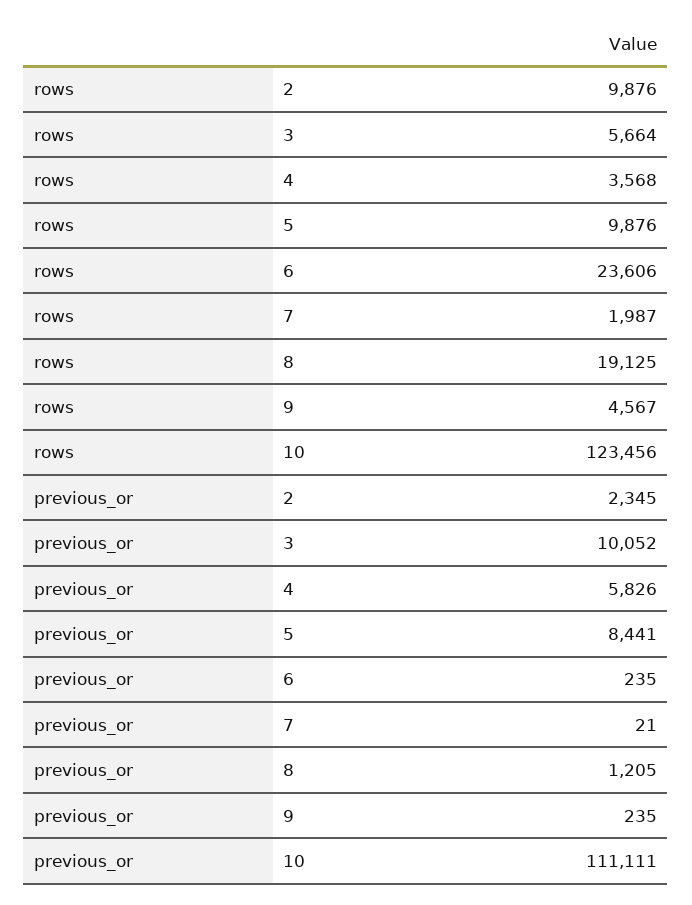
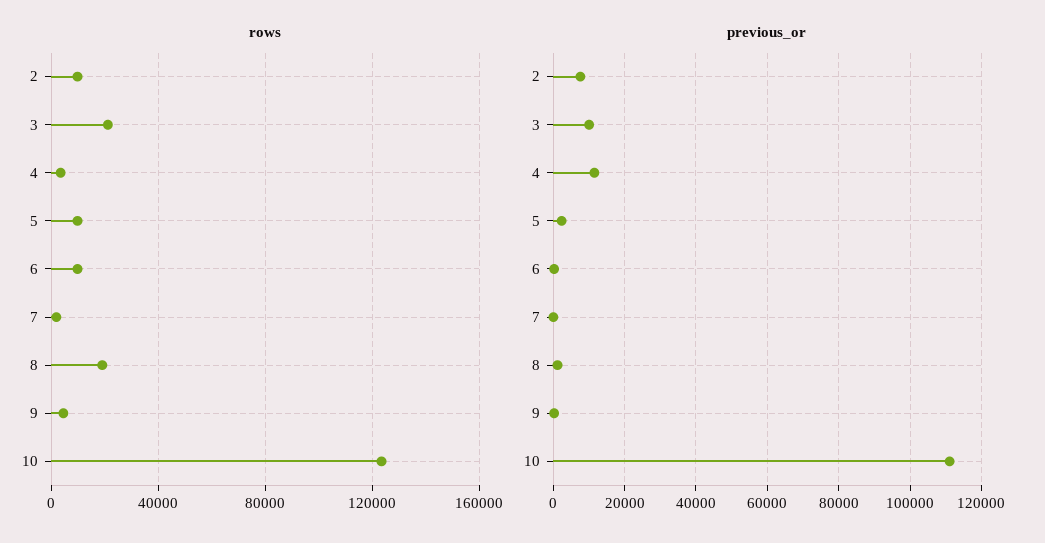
  {
    "rows": {
      "2": 9876,
-     "3": 5664,
+     "3": 20000,
      "4": 3568,
      "5": 9876,
-     "6": 23606,
+     "6": 10000,
      "7": 1987,
      "8": 19125,
      "9": 4567,
      "10": 123456
    },
    "previous_or": {
-     "2": 2345,
+     "2": 8000,
      "3": 10052,
-     "4": 5826,
+     "4": 12000,
-     "5": 8441,
+     "5": 2000,
      "6": 235,
      "7": 21,
      "8": 1205,
      "9": 235,
      "10": 111111
    }
  }

